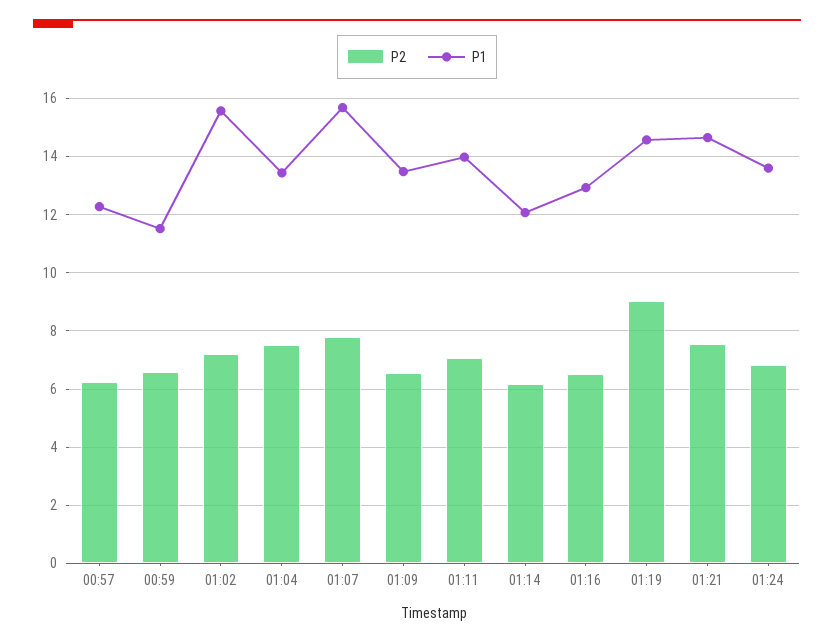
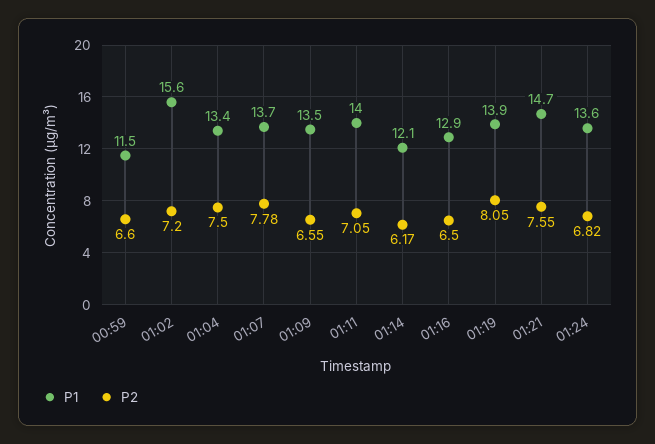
  {
    "P2": {
-     "00:57": 6.25,
      "00:59": 6.6,
      "01:02": 7.2,
      "01:04": 7.5,
      "01:07": 7.78,
      "01:09": 6.55,
      "01:11": 7.05,
      "01:14": 6.17,
      "01:16": 6.5,
-     "01:19": 9,
+     "01:19": 8.05,
      "01:21": 7.55,
      "01:24": 6.82
    },
    "P1": {
-     "00:57": 12.25,
      "00:59": 11.5,
      "01:02": 15.6,
      "01:04": 13.4,
-     "01:07": 15.75,
+     "01:07": 13.7,
      "01:09": 13.5,
      "01:11": 14,
      "01:14": 12.1,
      "01:16": 12.9,
-     "01:19": 14.5,
+     "01:19": 13.9,
      "01:21": 14.7,
      "01:24": 13.6
    }
  }

